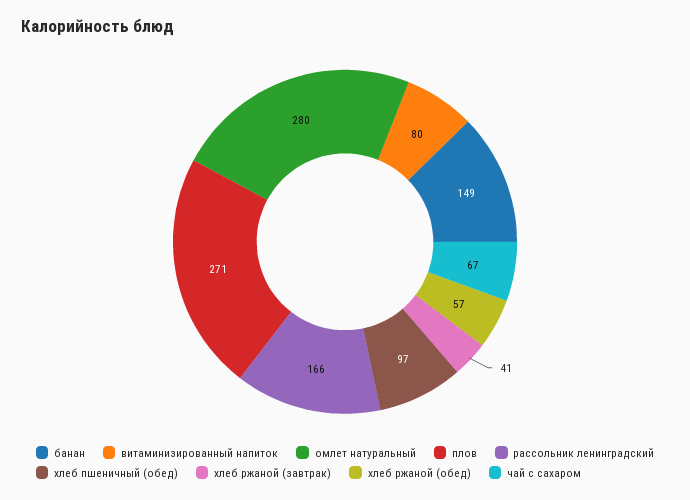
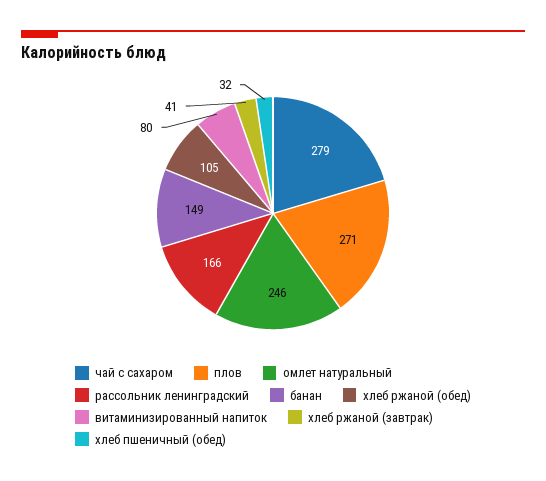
  {
    "банан": 149,
    "витаминизированный напиток": 80,
-   "омлет натуральный": 280,
+   "омлет натуральный": 246,
    "плов": 271,
    "рассольник ленинградский": 166,
-   "хлеб пшеничный (обед)": 97,
+   "хлеб пшеничный (обед)": 32,
    "хлеб ржаной (завтрак)": 41,
-   "хлеб ржаной (обед)": 57,
+   "хлеб ржаной (обед)": 105,
-   "чай с сахаром": 67
+   "чай с сахаром": 279
  }

